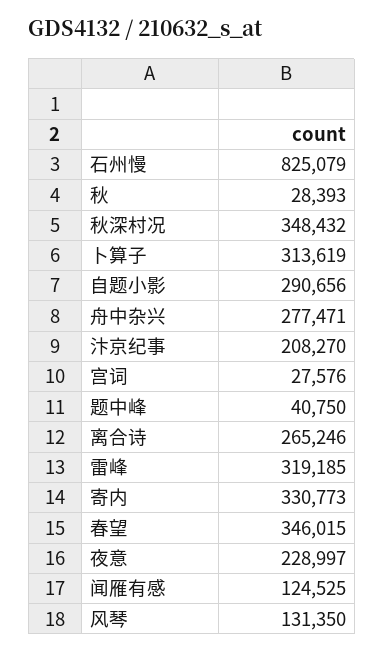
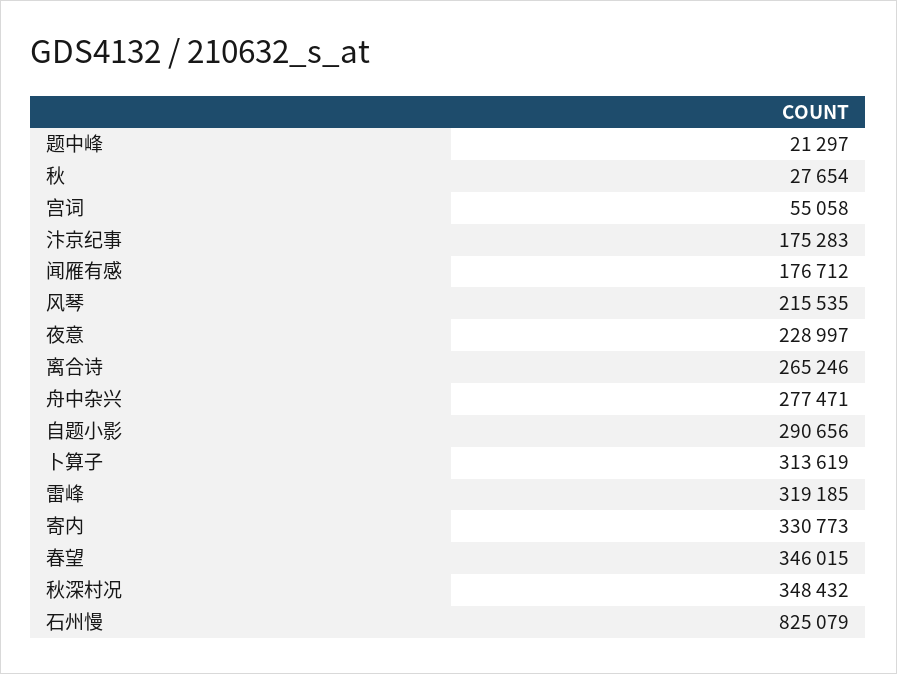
  {
    "石州慢": 825079,
-   "秋": 28393,
+   "秋": 27654,
    "秋深村况": 348432,
    "卜算子": 313619,
    "自题小影": 290656,
    "舟中杂兴": 277471,
-   "汴京纪事": 208270,
+   "汴京纪事": 175283,
-   "宫词": 27576,
+   "宫词": 55058,
-   "题中峰": 40750,
+   "题中峰": 21297,
    "离合诗": 265246,
    "雷峰": 319185,
    "寄内": 330773,
    "春望": 346015,
    "夜意": 228997,
-   "闻雁有感": 124525,
+   "闻雁有感": 176712,
-   "风琴": 131350
+   "风琴": 215535
  }

